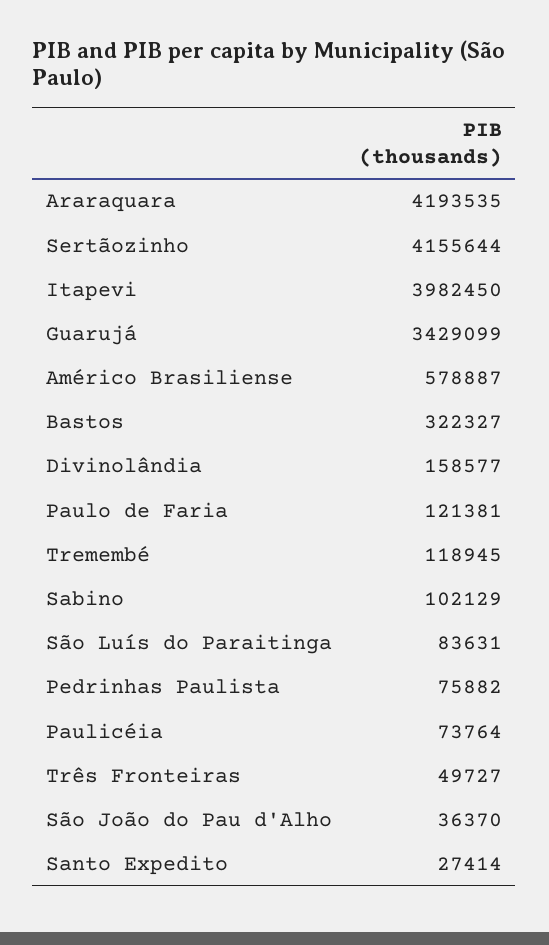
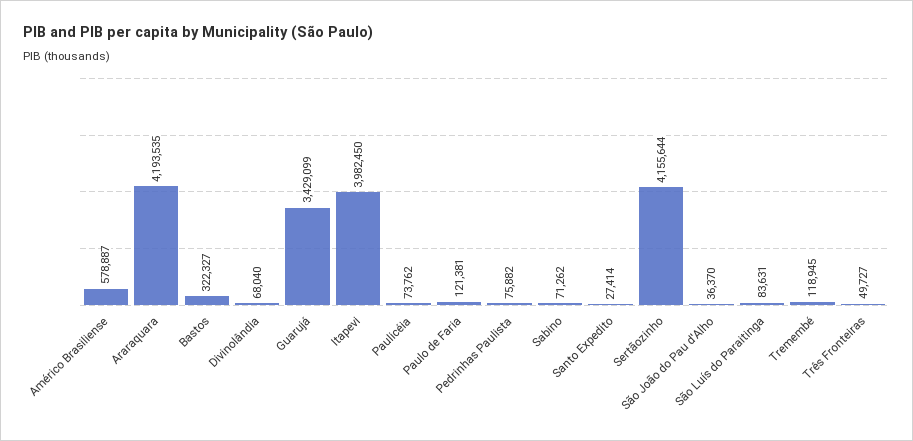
  {
    "Araraquara": 4193535,
    "Sertãozinho": 4155644,
    "Itapevi": 3982450,
    "Guarujá": 3429099,
    "Américo Brasiliense": 578887,
    "Bastos": 322327,
-   "Divinolândia": 158577,
+   "Divinolândia": 68040,
    "Paulo de Faria": 121381,
    "Tremembé": 118945,
-   "Sabino": 102129,
+   "Sabino": 71262,
    "São Luís do Paraitinga": 83631,
    "Pedrinhas Paulista": 75882,
-   "Paulicéia": 73764,
+   "Paulicéia": 73762,
    "Três Fronteiras": 49727,
    "São João do Pau d'Alho": 36370,
    "Santo Expedito": 27414
  }

